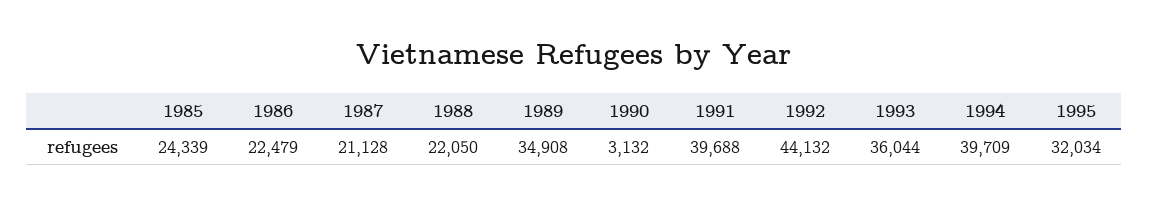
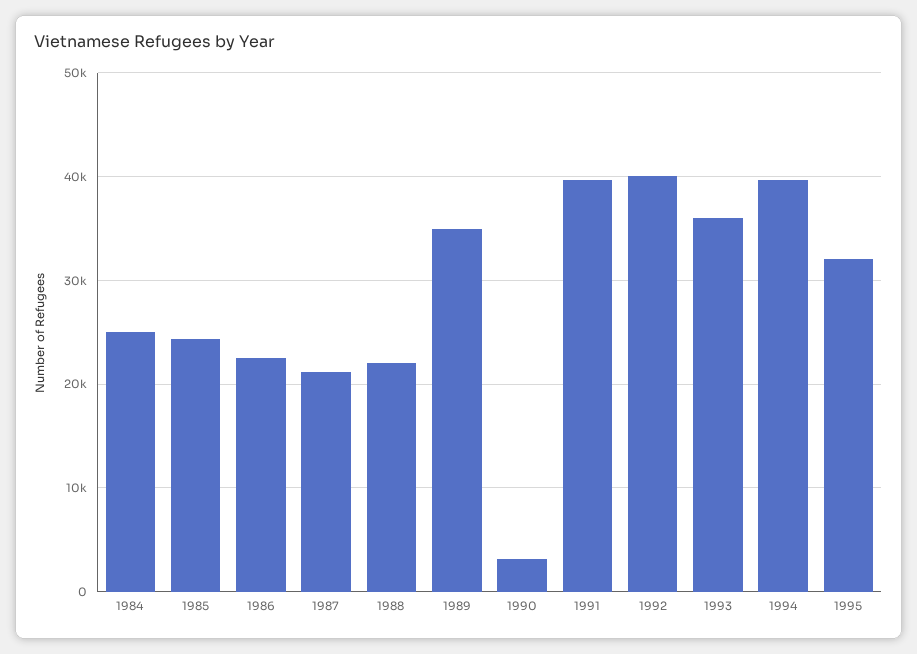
  {
    "1985": 24339,
    "1986": 22479,
    "1987": 21128,
    "1988": 22050,
    "1989": 34908,
    "1990": 3132,
    "1991": 39688,
-   "1992": 44132,
+   "1992": 40000,
    "1993": 36044,
    "1994": 39709,
-   "1995": 32034
+   "1995": 32034,
+   "1984": 25000
  }

